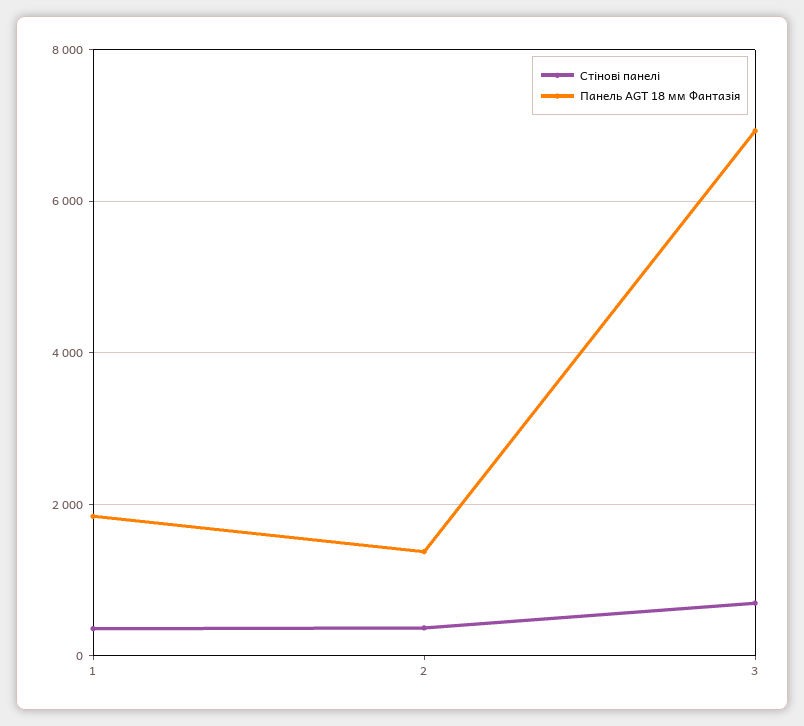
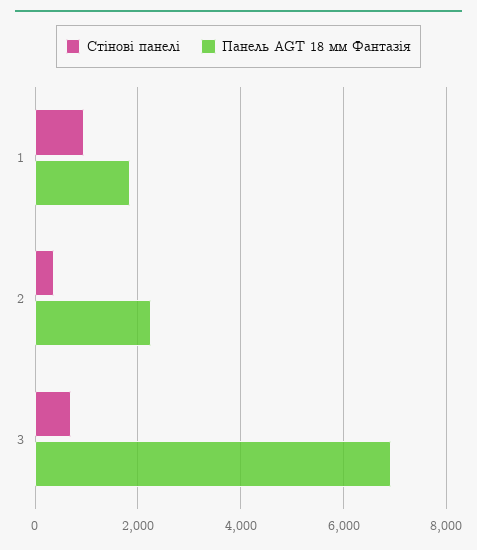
  {
    "Стінові панелі": {
-     "1": 400,
+     "1": 1000,
      "2": 400,
      "3": 600
    },
    "Панель AGT 18 мм Фантазія": {
      "1": 1800,
-     "2": 1400,
+     "2": 2200,
      "3": 7000
    }
  }

